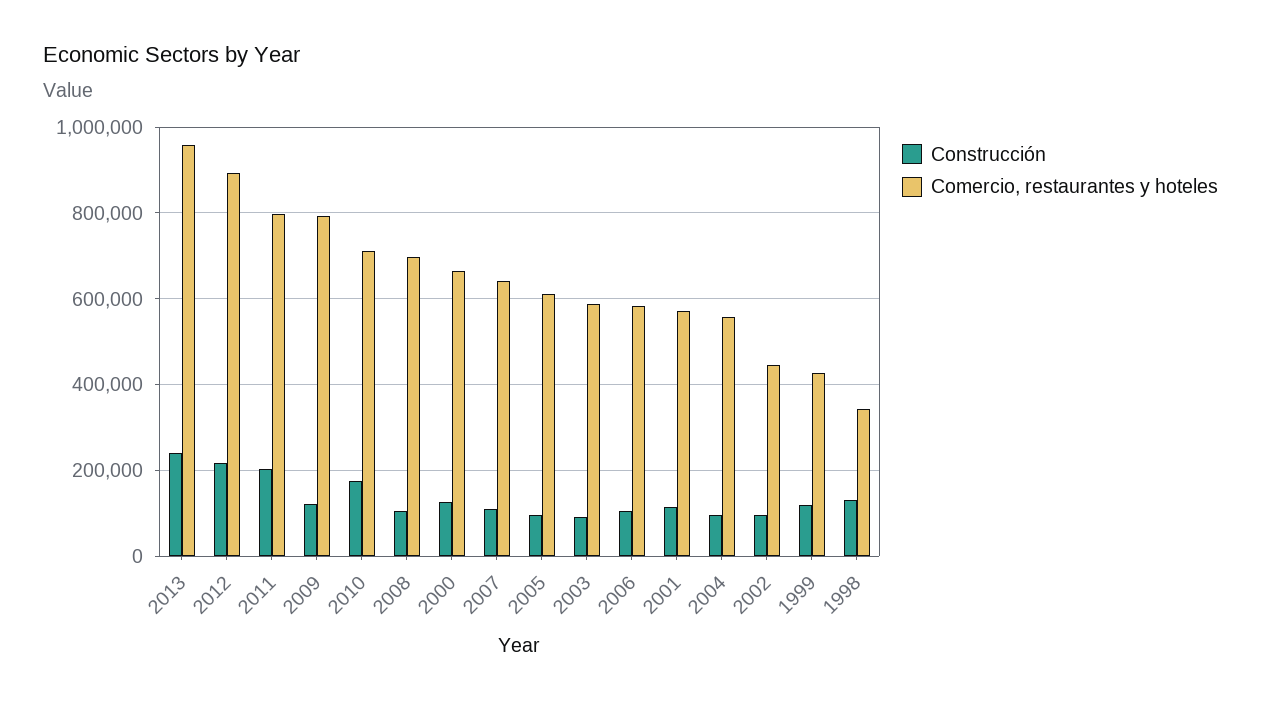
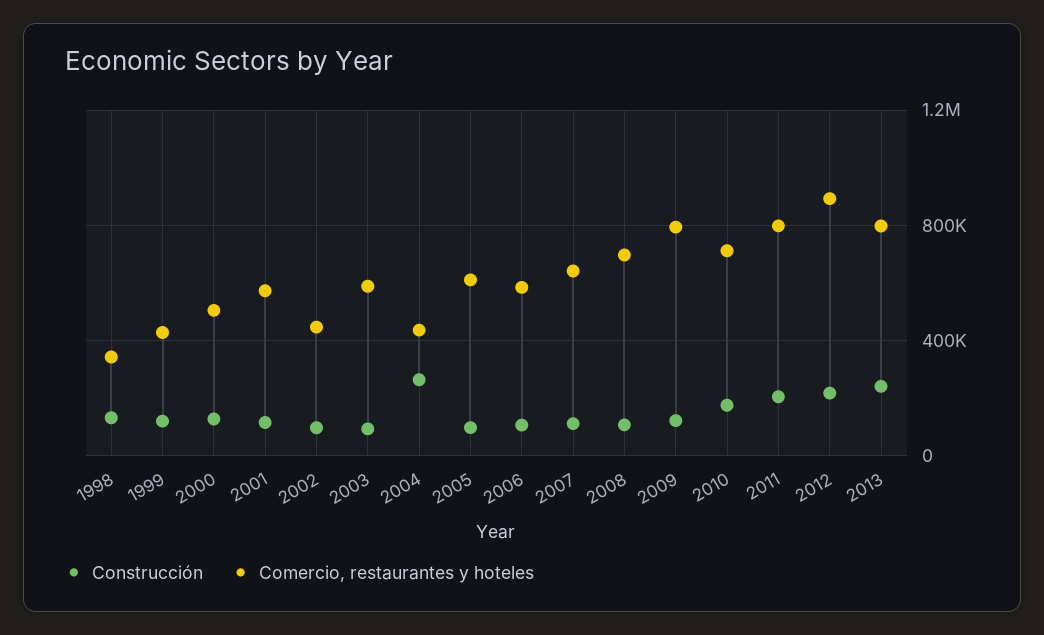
  {
    "Construcción": {
      "2013": 240000,
      "2012": 220000,
      "2011": 200000,
      "2009": 120000,
      "2010": 180000,
      "2008": 100000,
      "2000": 120000,
      "2007": 120000,
      "2005": 100000,
      "2003": 100000,
      "2006": 100000,
      "2001": 120000,
-     "2004": 100000,
+     "2004": 250000,
      "2002": 100000,
      "1999": 120000,
      "1998": 140000
    },
    "Comercio, restaurantes y hoteles": {
-     "2013": 960000,
+     "2013": 800000,
      "2012": 900000,
      "2011": 800000,
      "2009": 800000,
      "2010": 720000,
      "2008": 700000,
-     "2000": 660000,
+     "2000": 500000,
      "2007": 640000,
      "2005": 620000,
      "2003": 580000,
      "2006": 580000,
      "2001": 580000,
-     "2004": 560000,
+     "2004": 450000,
      "2002": 440000,
      "1999": 420000,
      "1998": 340000
    }
  }

